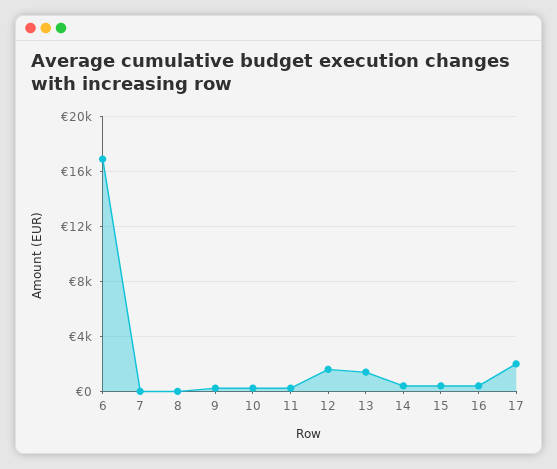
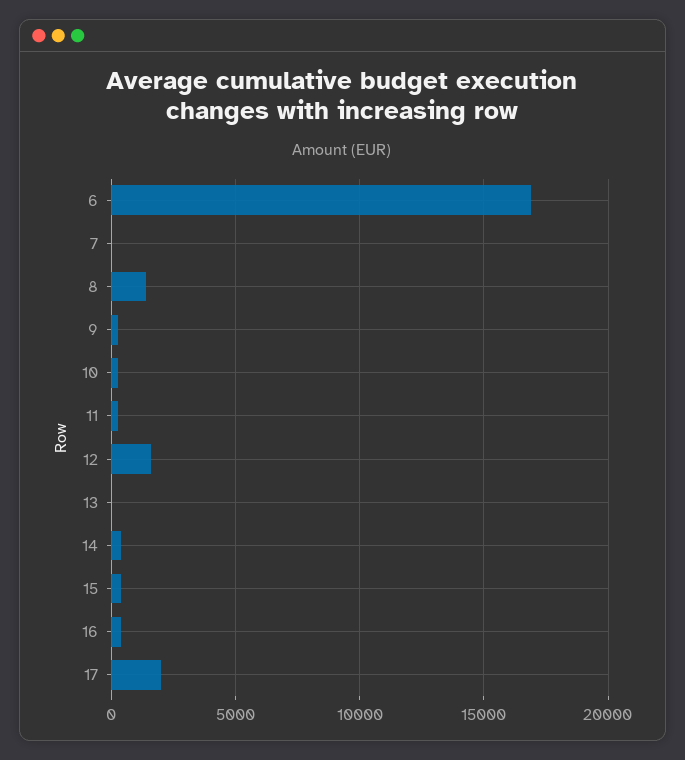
  {
    "6": 17000,
    "7": 0,
-   "8": 0,
+   "8": 1500,
    "9": 0,
    "10": 0,
    "11": 0,
    "12": 1500,
-   "13": 1500,
+   "13": 0,
    "14": 500,
    "15": 500,
    "16": 500,
    "17": 2000
  }

